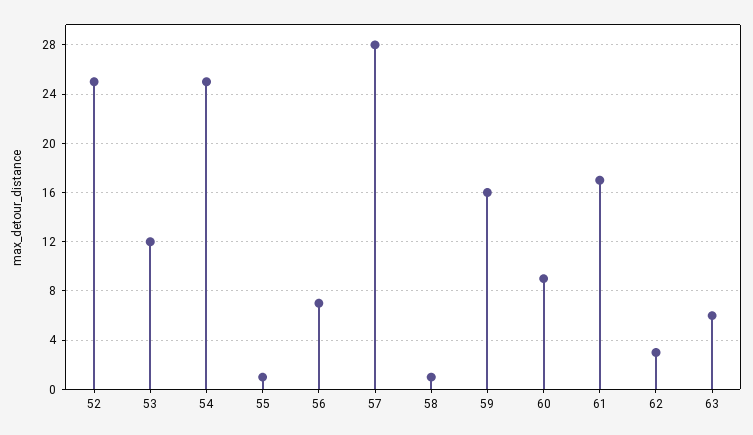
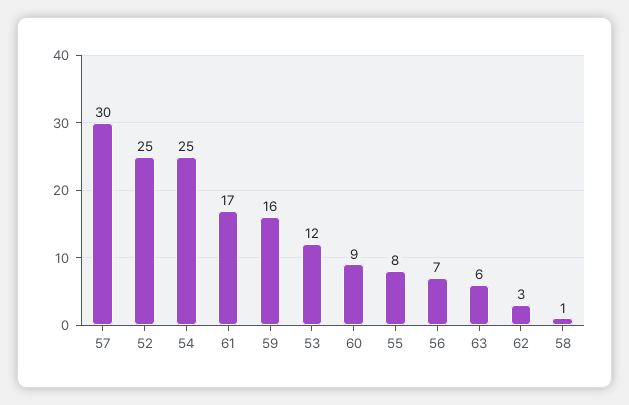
  {
    "52": 25,
    "53": 12,
    "54": 25,
-   "55": 1,
+   "55": 8,
    "56": 7,
-   "57": 28,
+   "57": 30,
    "58": 1,
    "59": 16,
    "60": 9,
    "61": 17,
    "62": 3,
    "63": 6
  }

